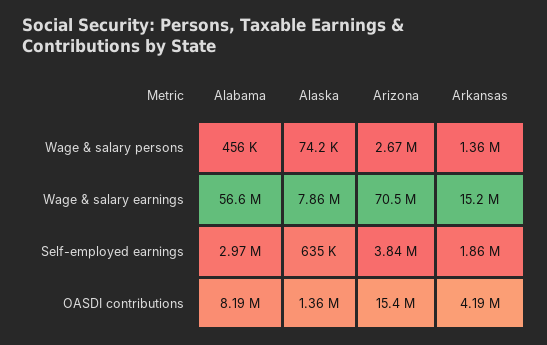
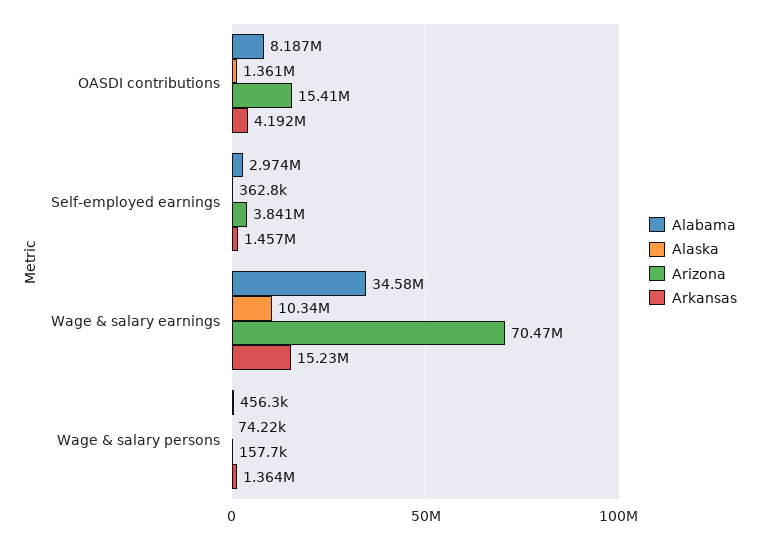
  {
    "Alabama": {
      "Wage & salary persons": 456300,
-     "Wage & salary earnings": 56600000,
+     "Wage & salary earnings": 34580000,
      "Self-employed earnings": 2974000,
      "OASDI contributions": 8187000
    },
    "Alaska": {
      "Wage & salary persons": 74220,
-     "Wage & salary earnings": 7860000,
+     "Wage & salary earnings": 10340000,
-     "Self-employed earnings": 635000,
+     "Self-employed earnings": 362800,
      "OASDI contributions": 1361000
    },
    "Arizona": {
-     "Wage & salary persons": 2670000,
+     "Wage & salary persons": 157700,
      "Wage & salary earnings": 70470000,
      "Self-employed earnings": 3841000,
      "OASDI contributions": 15410000
    },
    "Arkansas": {
      "Wage & salary persons": 1364000,
      "Wage & salary earnings": 15230000,
-     "Self-employed earnings": 1860000,
+     "Self-employed earnings": 1457000,
      "OASDI contributions": 4192000
    }
  }

